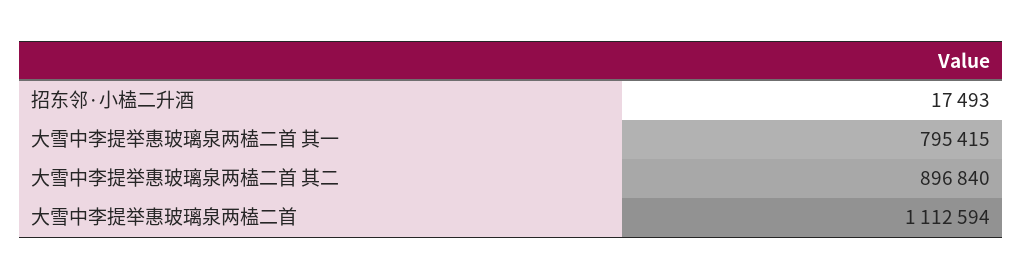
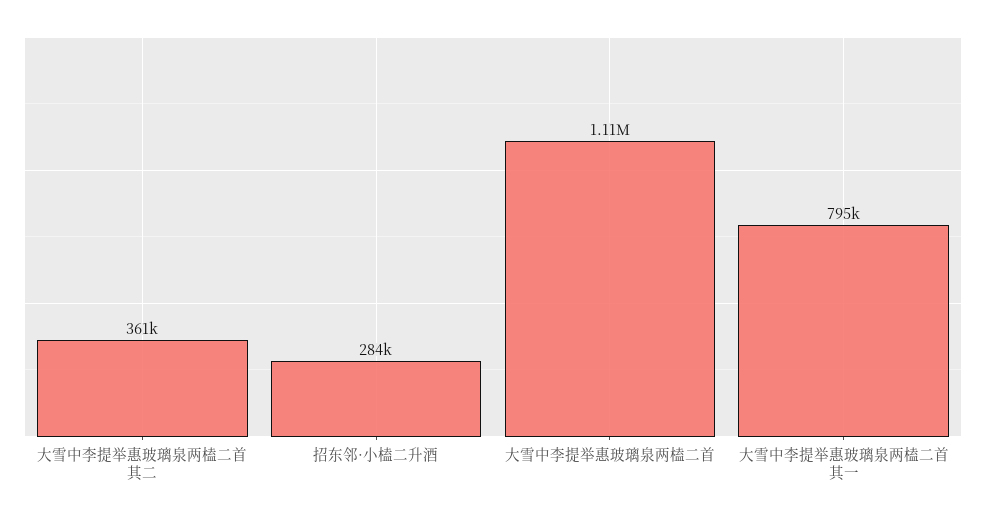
  {
-   "招东邻·小榼二升酒": 17493,
+   "招东邻·小榼二升酒": 284000,
    "大雪中李提举惠玻璃泉两榼二首 其一": 795415,
-   "大雪中李提举惠玻璃泉两榼二首 其二": 896840,
+   "大雪中李提举惠玻璃泉两榼二首 其二": 361000,
    "大雪中李提举惠玻璃泉两榼二首": 1112594
  }

